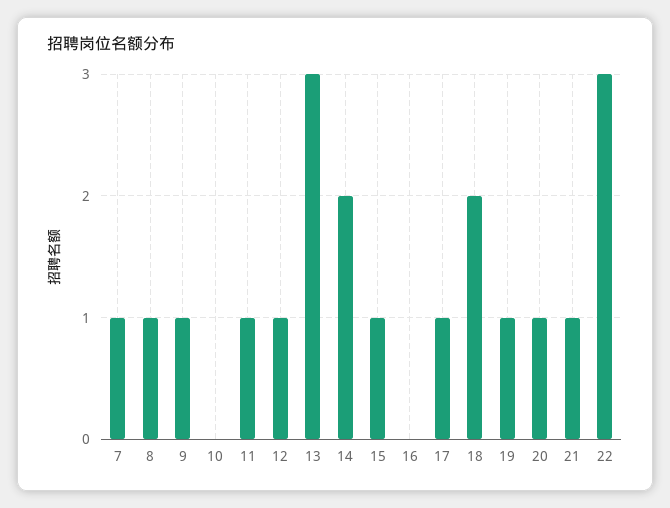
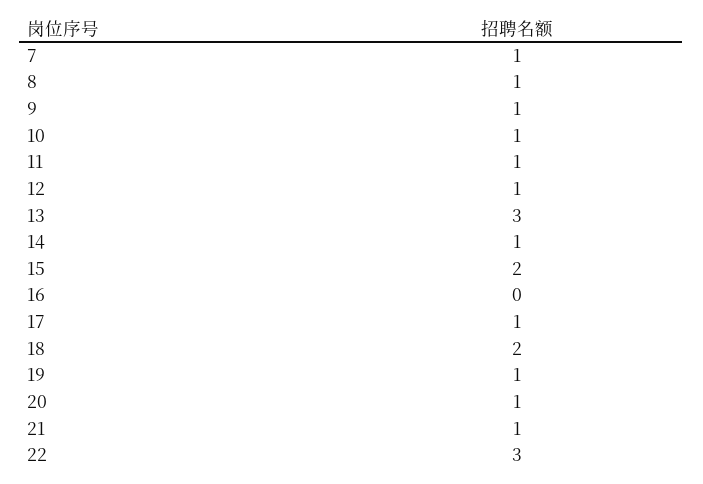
  {
    "7": 1,
    "8": 1,
    "9": 1,
-   "10": 0,
+   "10": 1,
    "11": 1,
    "12": 1,
    "13": 3,
-   "14": 2,
+   "14": 1,
-   "15": 1,
+   "15": 2,
    "16": 0,
    "17": 1,
    "18": 2,
    "19": 1,
    "20": 1,
    "21": 1,
    "22": 3
  }

